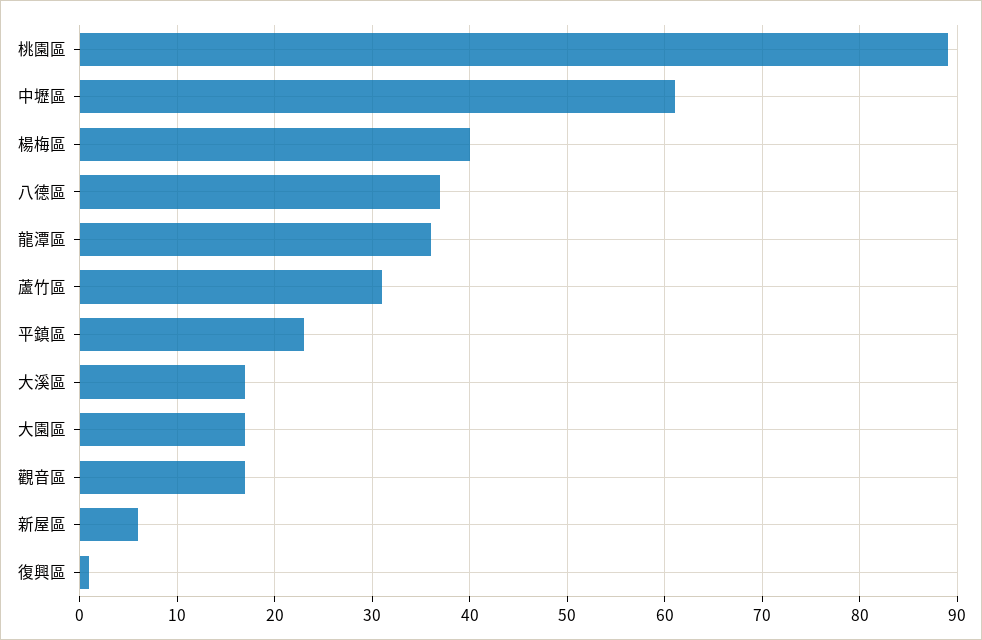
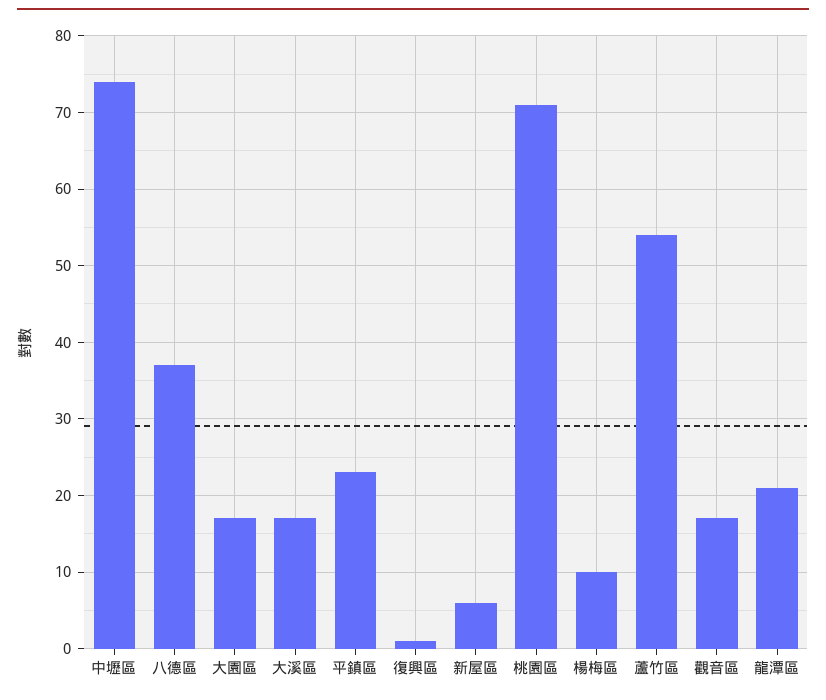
  {
-   "桃園區": 89,
+   "桃園區": 71,
-   "中壢區": 61,
+   "中壢區": 74,
-   "楊梅區": 40,
+   "楊梅區": 10,
    "八德區": 37,
-   "龍潭區": 36,
+   "龍潭區": 21,
-   "蘆竹區": 31,
+   "蘆竹區": 54,
    "平鎮區": 23,
    "大溪區": 17,
    "大園區": 17,
    "觀音區": 17,
    "新屋區": 6,
    "復興區": 1
  }

